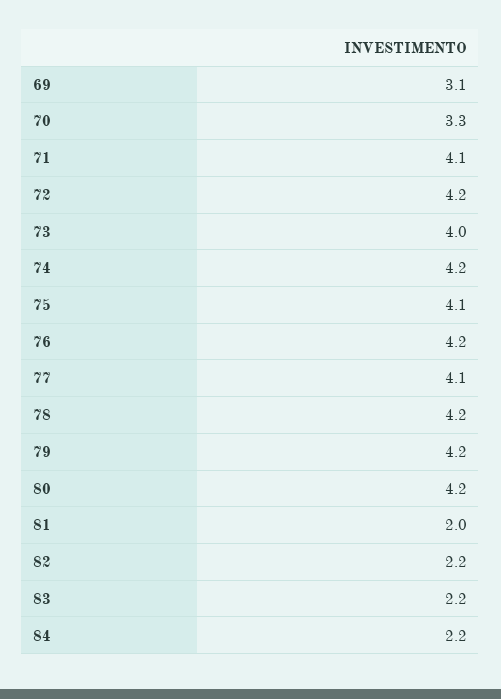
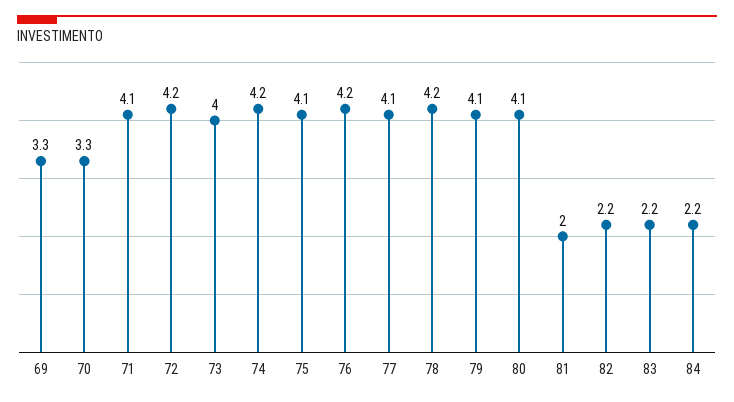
  {
-   "69": 3.1,
+   "69": 3.3,
    "70": 3.3,
    "71": 4.1,
    "72": 4.2,
    "73": 4,
    "74": 4.2,
    "75": 4.1,
    "76": 4.2,
    "77": 4.1,
    "78": 4.2,
-   "79": 4.2,
+   "79": 4.1,
-   "80": 4.2,
+   "80": 4.1,
    "81": 2,
    "82": 2.2,
    "83": 2.2,
    "84": 2.2
  }

